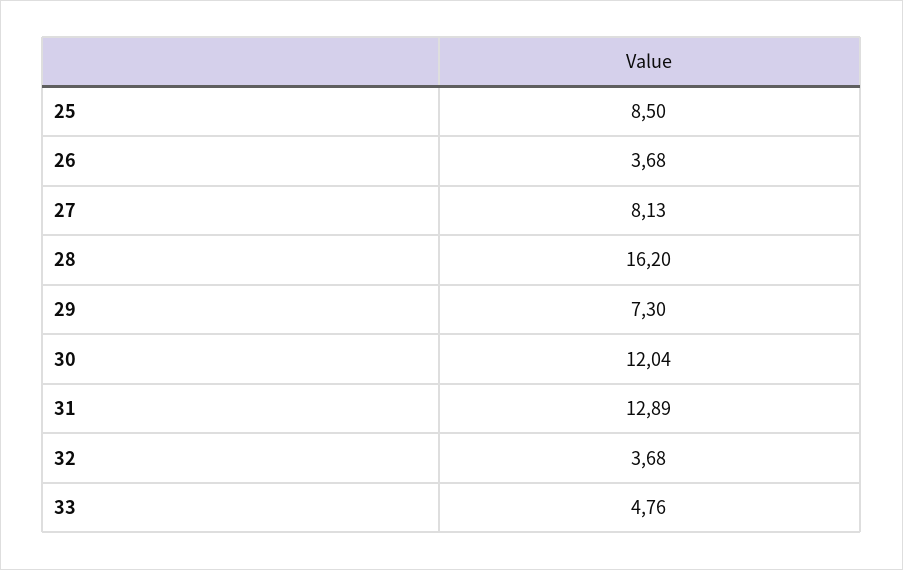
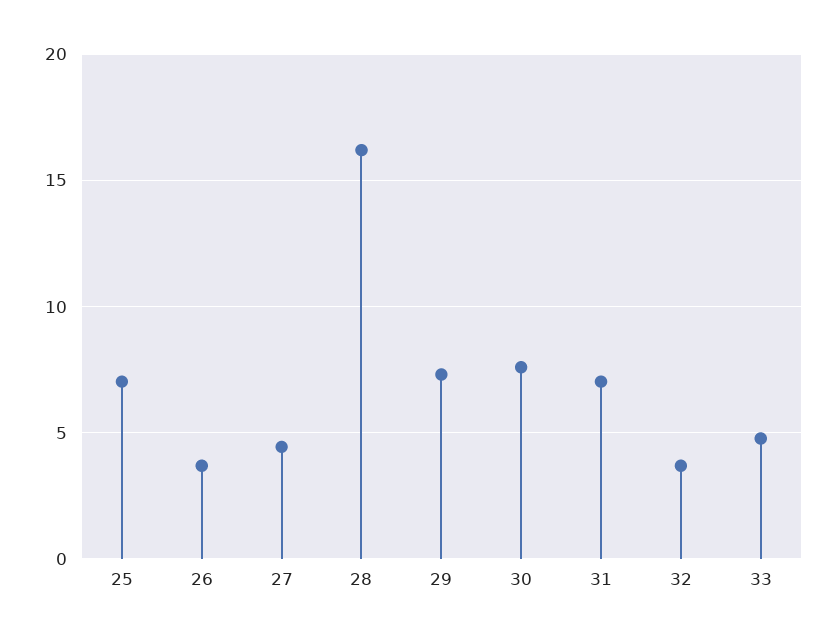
  {
-   "25": 8.5,
+   "25": 7,
    "26": 3.68,
-   "27": 8.13,
+   "27": 4.5,
    "28": 16.2,
    "29": 7.3,
-   "30": 12.04,
+   "30": 7.5,
-   "31": 12.89,
+   "31": 7,
    "32": 3.68,
    "33": 4.76
  }

